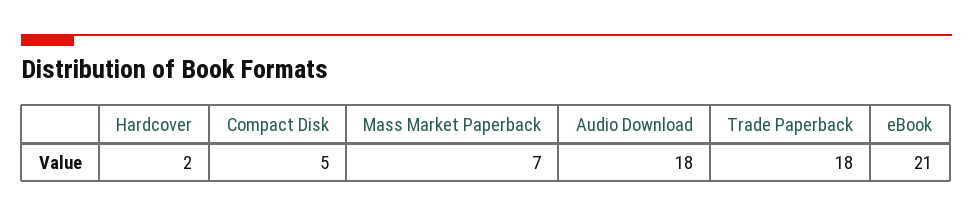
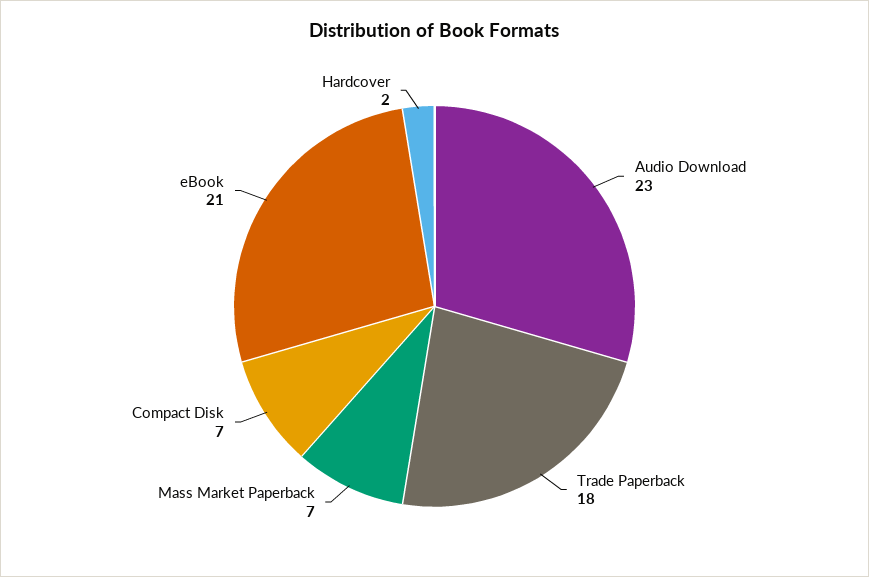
  {
    "Hardcover": 2,
-   "Compact Disk": 5,
+   "Compact Disk": 7,
    "Mass Market Paperback": 7,
-   "Audio Download": 18,
+   "Audio Download": 23,
    "Trade Paperback": 18,
    "eBook": 21
  }

